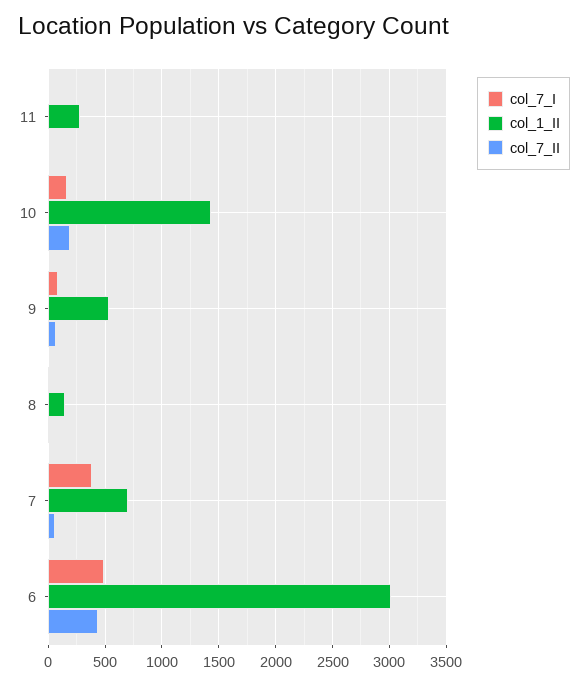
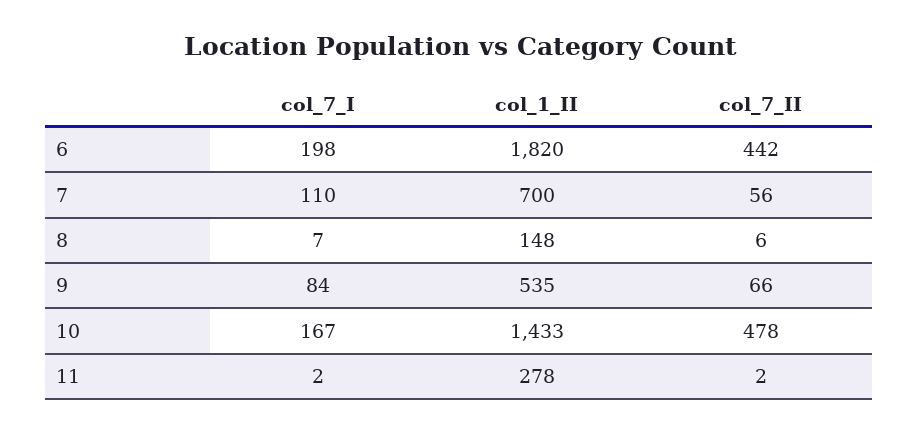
  {
    "col_7_I": {
      "11": 2,
      "10": 167,
      "9": 84,
      "8": 7,
-     "7": 400,
+     "7": 110,
-     "6": 500
+     "6": 198
    },
    "col_1_II": {
      "11": 278,
      "10": 1433,
      "9": 535,
      "8": 148,
      "7": 700,
-     "6": 3000
+     "6": 1820
    },
    "col_7_II": {
      "11": 2,
-     "10": 200,
+     "10": 478,
      "9": 66,
      "8": 6,
      "7": 56,
      "6": 442
    }
  }

